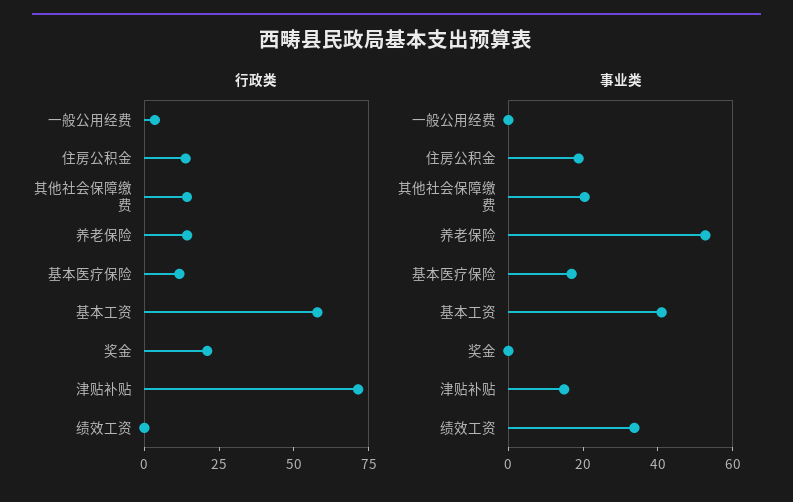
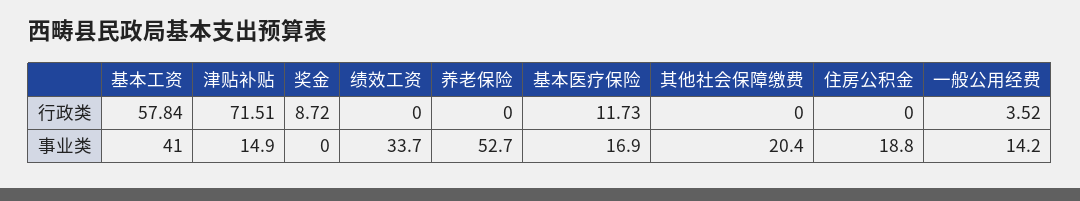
  {
    "行政类": {
      "一般公用经费": 3.52,
-     "住房公积金": 15,
+     "住房公积金": 0,
-     "其他社会保障缴费": 15,
+     "其他社会保障缴费": 0,
-     "养老保险": 15,
+     "养老保险": 0,
      "基本医疗保险": 11.73,
      "基本工资": 57.84,
-     "奖金": 20,
+     "奖金": 8.72,
      "津贴补贴": 71.51,
      "绩效工资": 0
    },
    "事业类": {
-     "一般公用经费": 0,
+     "一般公用经费": 14.2,
      "住房公积金": 18.8,
      "其他社会保障缴费": 20.4,
      "养老保险": 52.7,
      "基本医疗保险": 16.9,
      "基本工资": 41,
      "奖金": 0,
      "津贴补贴": 14.9,
      "绩效工资": 33.7
    }
  }

